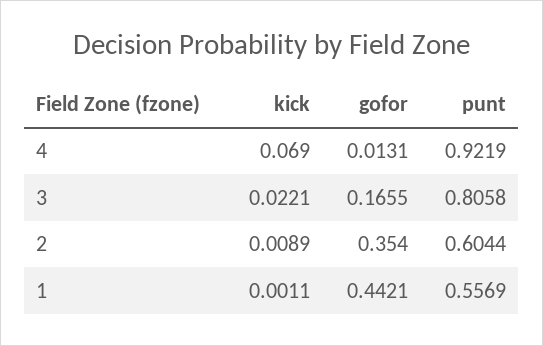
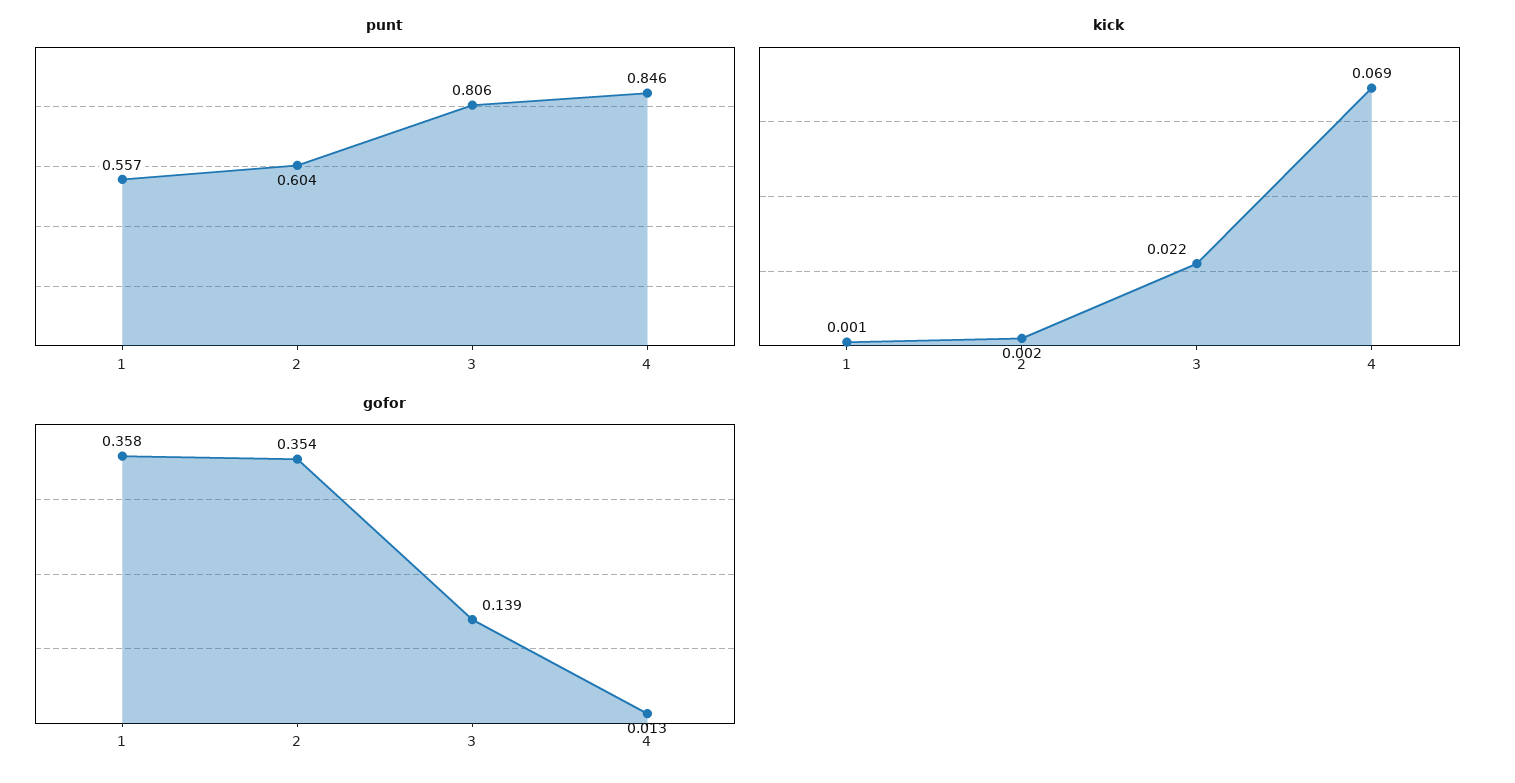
  {
    "kick": {
      "4": 0.069,
      "3": 0.0221,
-     "2": 0.0089,
+     "2": 0.002,
      "1": 0.0011
    },
    "gofor": {
      "4": 0.0131,
-     "3": 0.1655,
+     "3": 0.139,
      "2": 0.354,
-     "1": 0.4421
+     "1": 0.358
    },
    "punt": {
-     "4": 0.9219,
+     "4": 0.846,
      "3": 0.8058,
      "2": 0.6044,
      "1": 0.5569
    }
  }

